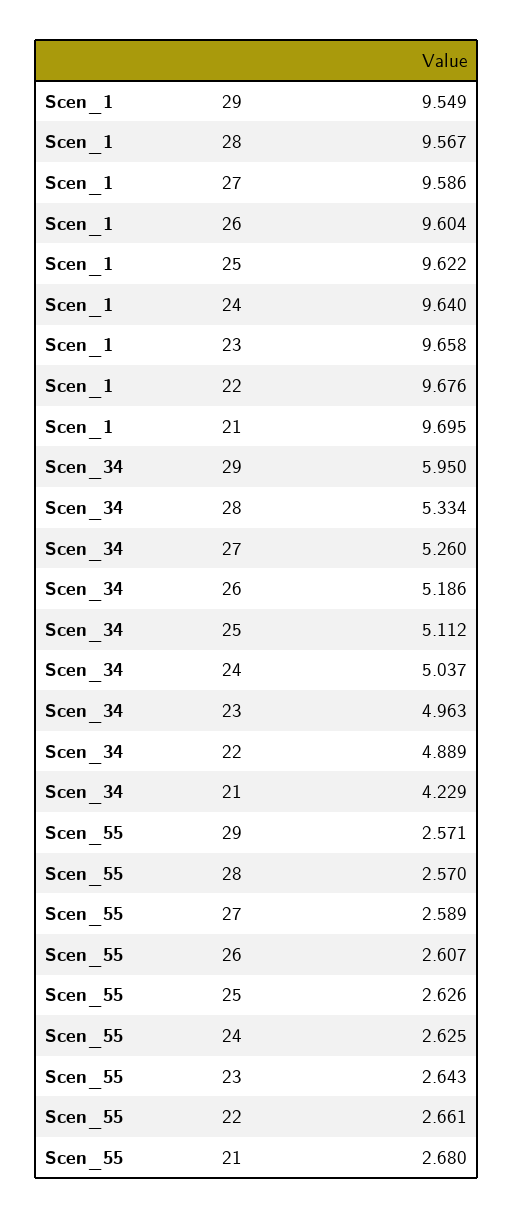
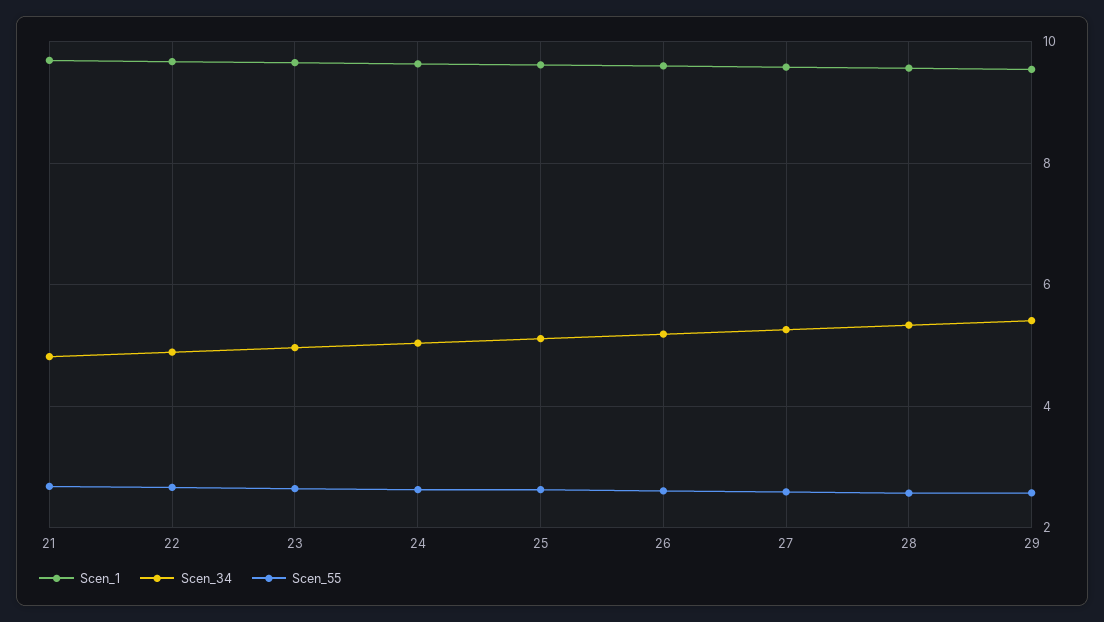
  {
    "Scen_1": {
      "29": 9.549,
      "28": 9.567,
      "27": 9.586,
      "26": 9.604,
      "25": 9.622,
      "24": 9.64,
      "23": 9.658,
      "22": 9.676,
      "21": 9.695
    },
    "Scen_34": {
-     "29": 5.95,
+     "29": 5.4,
      "28": 5.334,
      "27": 5.26,
      "26": 5.186,
      "25": 5.112,
      "24": 5.037,
      "23": 4.963,
      "22": 4.889,
-     "21": 4.229
+     "21": 4.8
    },
    "Scen_55": {
      "29": 2.571,
      "28": 2.57,
      "27": 2.589,
      "26": 2.607,
      "25": 2.626,
      "24": 2.625,
      "23": 2.643,
      "22": 2.661,
      "21": 2.68
    }
  }

